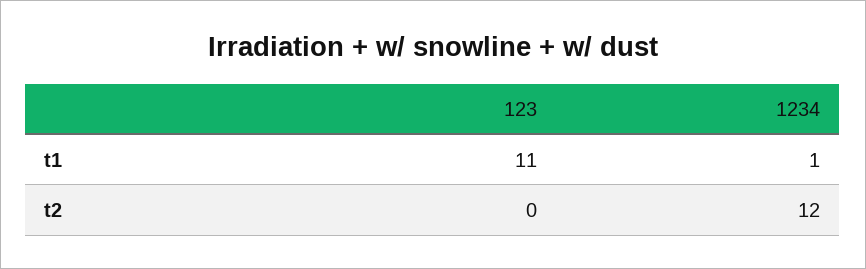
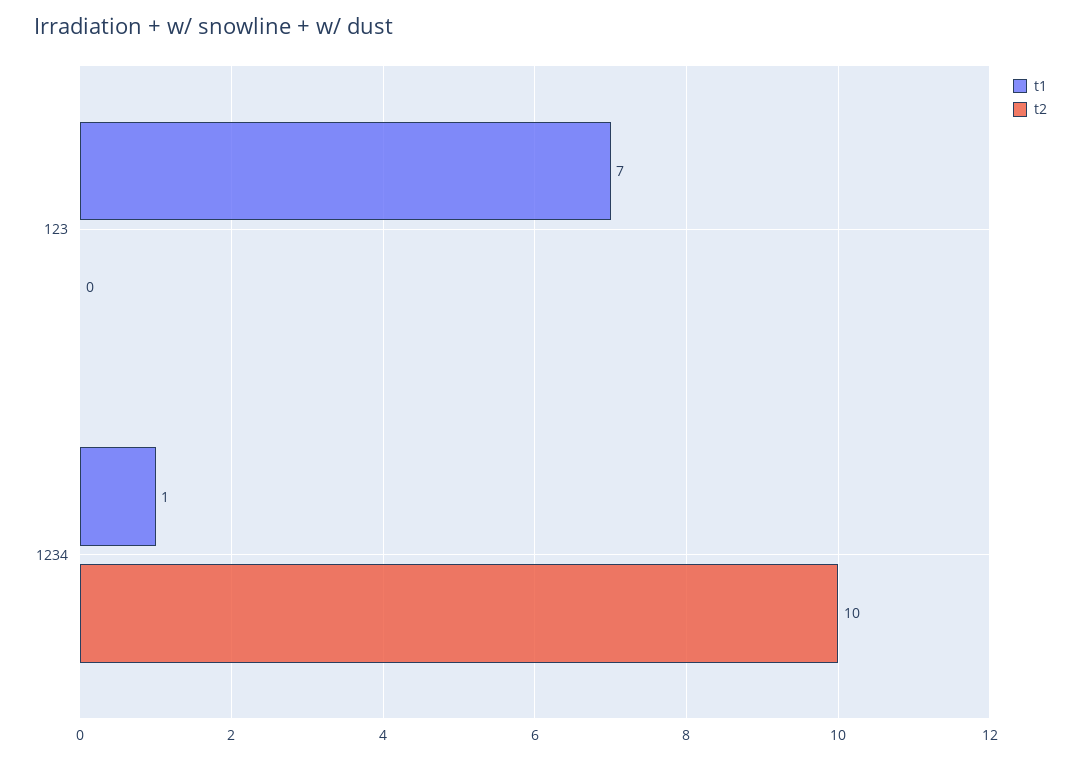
  {
    "t1": {
-     "123": 11,
+     "123": 7,
      "1234": 1
    },
    "t2": {
      "123": 0,
-     "1234": 12
+     "1234": 10
    }
  }

